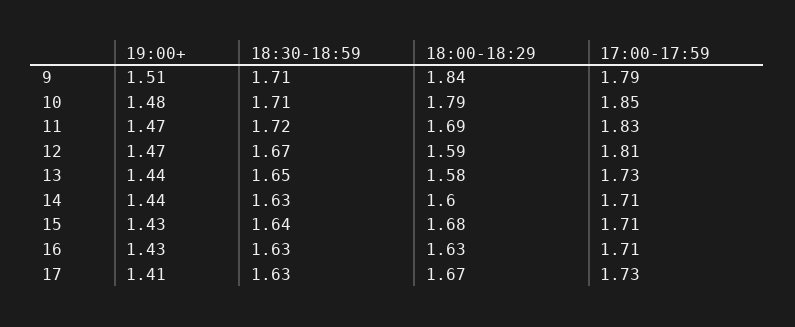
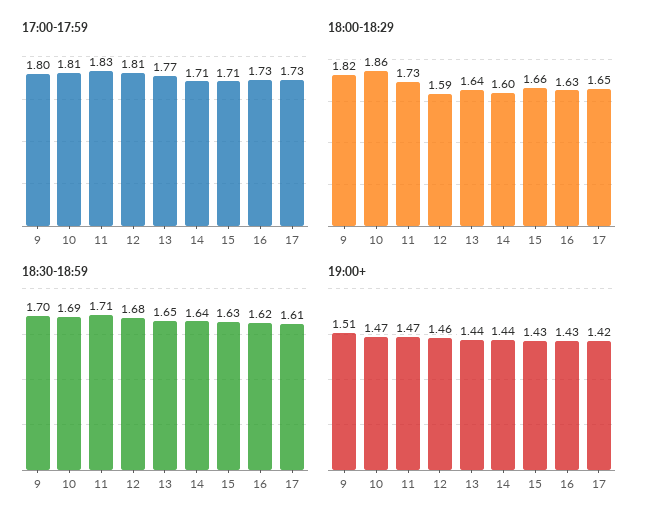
  {
    "19:00+": {
      "9": 1.51,
-     "10": 1.48,
+     "10": 1.47,
      "11": 1.47,
-     "12": 1.47,
+     "12": 1.46,
      "13": 1.44,
      "14": 1.44,
      "15": 1.43,
      "16": 1.43,
-     "17": 1.41
+     "17": 1.42
    },
    "18:30-18:59": {
-     "9": 1.71,
+     "9": 1.7,
-     "10": 1.71,
+     "10": 1.69,
-     "11": 1.72,
+     "11": 1.71,
-     "12": 1.67,
+     "12": 1.68,
      "13": 1.65,
-     "14": 1.63,
+     "14": 1.64,
-     "15": 1.64,
+     "15": 1.63,
-     "16": 1.63,
+     "16": 1.62,
-     "17": 1.63
+     "17": 1.61
    },
    "18:00-18:29": {
-     "9": 1.84,
+     "9": 1.82,
-     "10": 1.79,
+     "10": 1.86,
-     "11": 1.69,
+     "11": 1.73,
      "12": 1.59,
-     "13": 1.58,
+     "13": 1.64,
      "14": 1.6,
-     "15": 1.68,
+     "15": 1.66,
      "16": 1.63,
-     "17": 1.67
+     "17": 1.65
    },
    "17:00-17:59": {
-     "9": 1.79,
+     "9": 1.8,
-     "10": 1.85,
+     "10": 1.81,
      "11": 1.83,
      "12": 1.81,
-     "13": 1.73,
+     "13": 1.77,
      "14": 1.71,
      "15": 1.71,
-     "16": 1.71,
+     "16": 1.73,
      "17": 1.73
    }
  }

